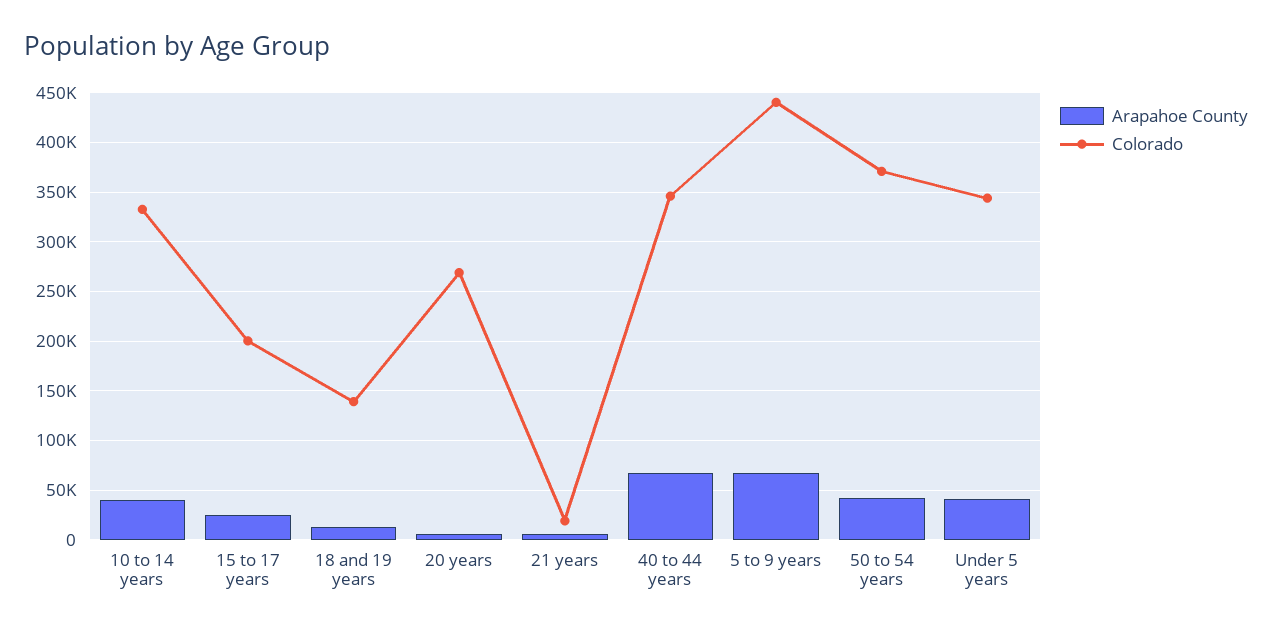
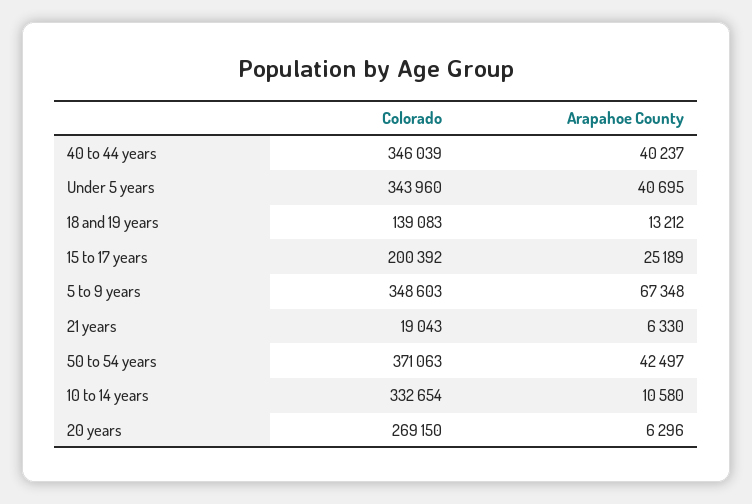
  {
    "Arapahoe County": {
-     "10 to 14 years": 40000,
+     "10 to 14 years": 10580,
      "15 to 17 years": 25189,
      "18 and 19 years": 13212,
      "20 years": 6296,
      "21 years": 6330,
-     "40 to 44 years": 70000,
+     "40 to 44 years": 40237,
      "5 to 9 years": 67348,
      "50 to 54 years": 42497,
      "Under 5 years": 40695
    },
    "Colorado": {
      "10 to 14 years": 332654,
      "15 to 17 years": 200392,
      "18 and 19 years": 139083,
      "20 years": 269150,
      "21 years": 19043,
      "40 to 44 years": 346039,
-     "5 to 9 years": 440000,
+     "5 to 9 years": 348603,
      "50 to 54 years": 371063,
      "Under 5 years": 343960
    }
  }

